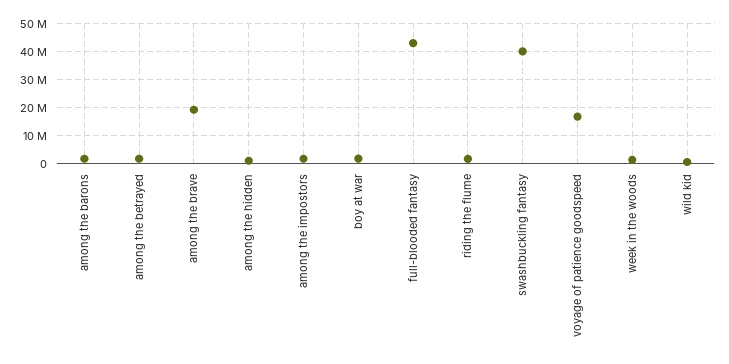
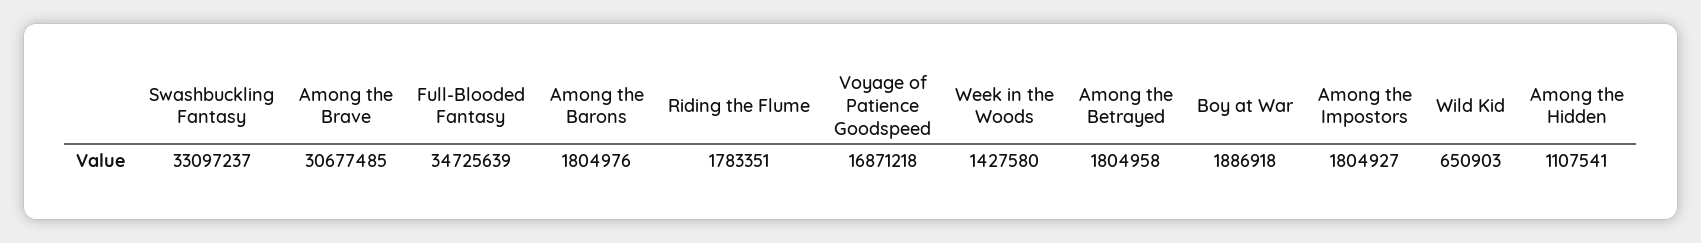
  {
    "among the barons": 1804976,
    "among the betrayed": 1804958,
-   "among the brave": 20000000,
+   "among the brave": 30677485,
    "among the hidden": 1107541,
    "among the impostors": 1804927,
    "boy at war": 1886918,
-   "full-blooded fantasy": 42500000,
+   "full-blooded fantasy": 34725639,
    "riding the flume": 1783351,
-   "swashbuckling fantasy": 40000000,
+   "swashbuckling fantasy": 33097237,
    "voyage of patience goodspeed": 16871218,
    "week in the woods": 1427580,
    "wild kid": 650903
  }

